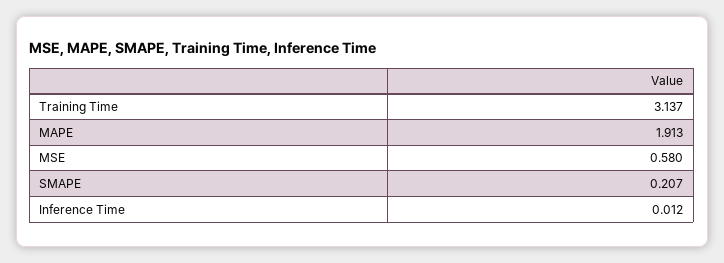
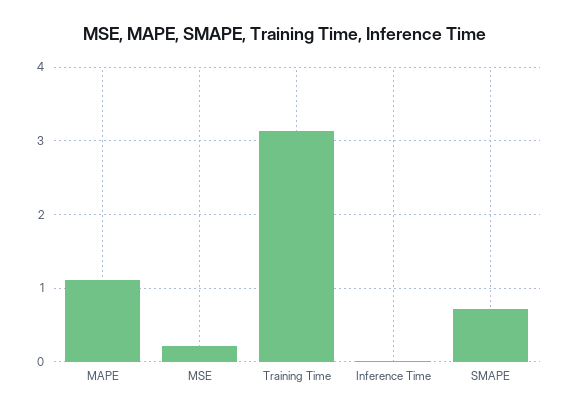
  {
    "Training Time": 3.137,
-   "MAPE": 1.913,
+   "MAPE": 1.1,
-   "MSE": 0.58,
+   "MSE": 0.2,
-   "SMAPE": 0.207,
+   "SMAPE": 0.7,
    "Inference Time": 0.012
  }

